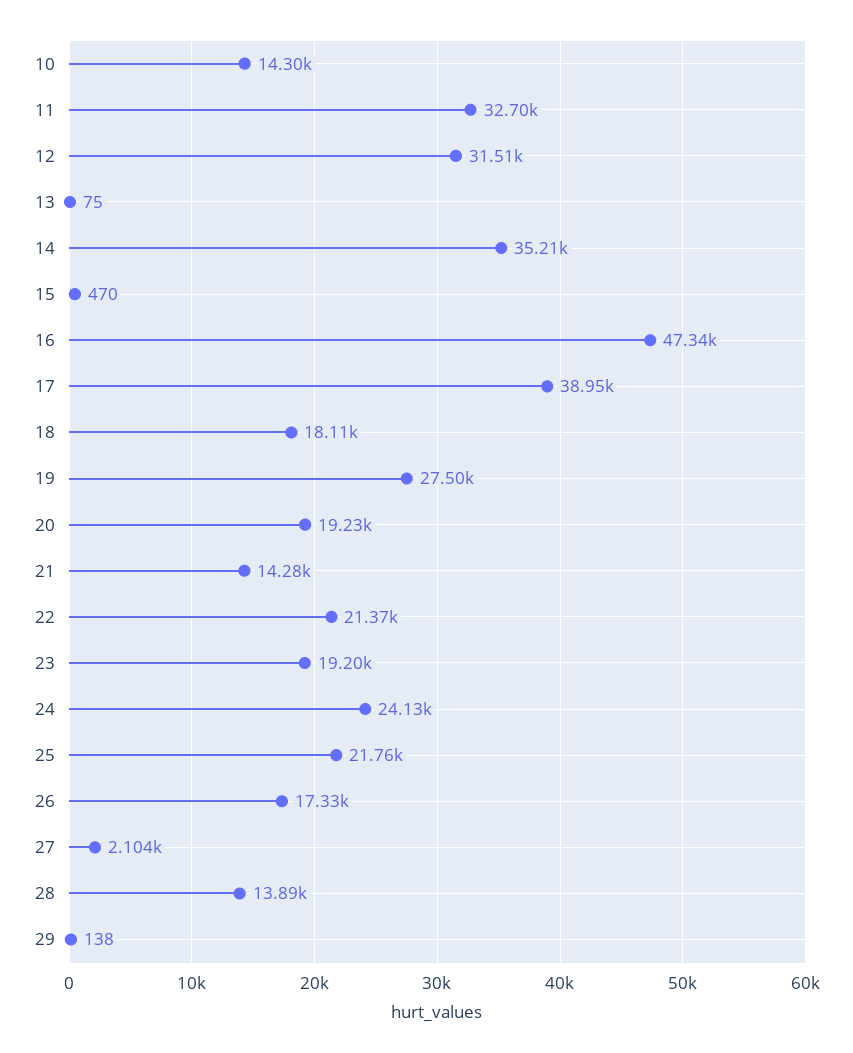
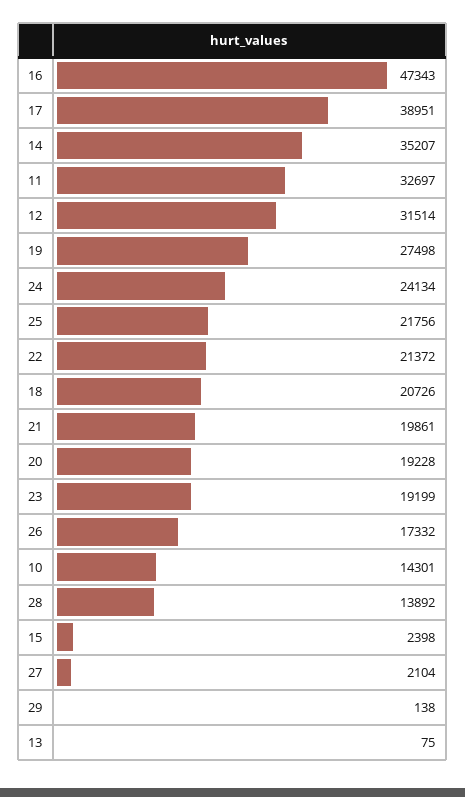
  {
    "10": 14301,
    "11": 32697,
    "12": 31514,
    "13": 75,
    "14": 35207,
-   "15": 470,
+   "15": 2398,
    "16": 47343,
    "17": 38951,
-   "18": 18110,
+   "18": 20726,
    "19": 27498,
    "20": 19228,
-   "21": 14280,
+   "21": 19861,
    "22": 21372,
    "23": 19199,
    "24": 24134,
    "25": 21756,
    "26": 17332,
    "27": 2104,
    "28": 13892,
    "29": 138
  }

